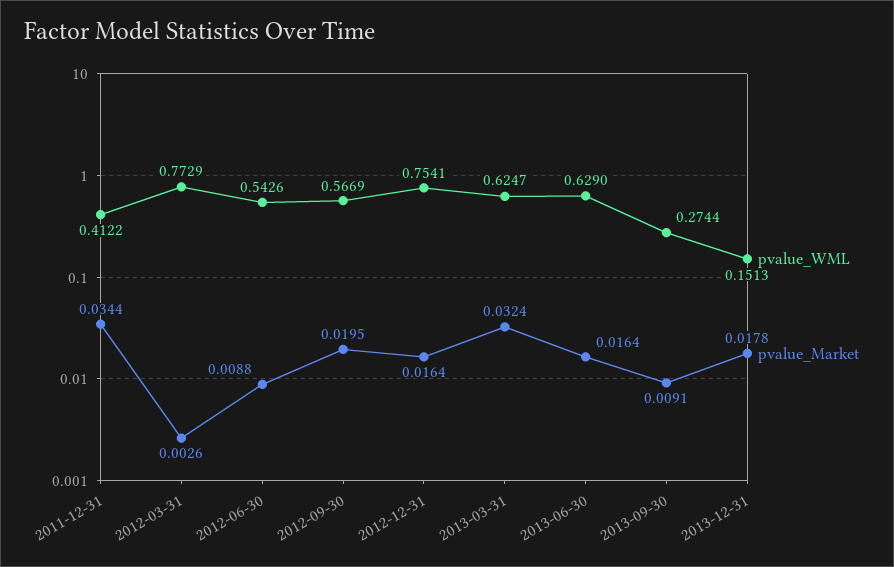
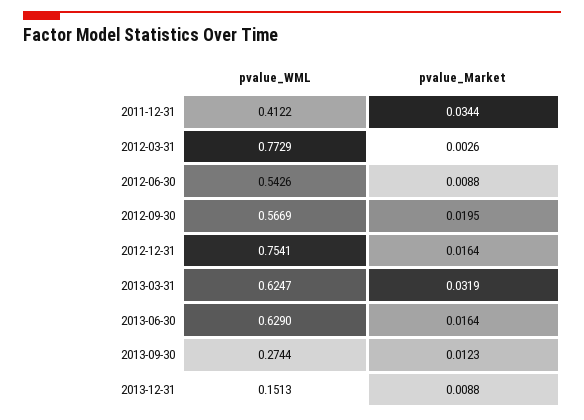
  {
    "pvalue_WML": {
      "2011-12-31": 0.4122,
      "2012-03-31": 0.7729,
      "2012-06-30": 0.5426,
      "2012-09-30": 0.5669,
      "2012-12-31": 0.7541,
      "2013-03-31": 0.6247,
      "2013-06-30": 0.629,
      "2013-09-30": 0.2744,
      "2013-12-31": 0.1513
    },
    "pvalue_Market": {
      "2011-12-31": 0.0344,
      "2012-03-31": 0.0026,
      "2012-06-30": 0.0088,
      "2012-09-30": 0.0195,
      "2012-12-31": 0.0164,
-     "2013-03-31": 0.0324,
+     "2013-03-31": 0.0319,
      "2013-06-30": 0.0164,
-     "2013-09-30": 0.0091,
+     "2013-09-30": 0.0123,
-     "2013-12-31": 0.0178
+     "2013-12-31": 0.0088
    }
  }

